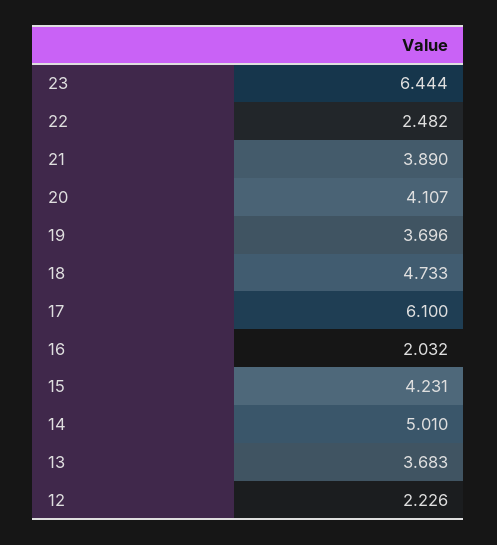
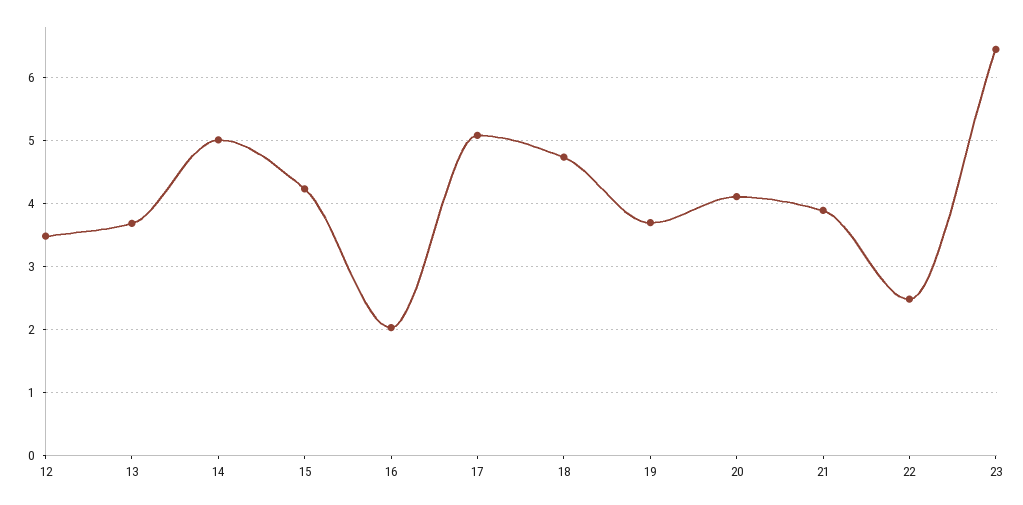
  {
    "23": 6.444,
    "22": 2.482,
    "21": 3.89,
    "20": 4.107,
    "19": 3.696,
    "18": 4.733,
-   "17": 6.1,
+   "17": 5.1,
    "16": 2.032,
    "15": 4.231,
    "14": 5.01,
    "13": 3.683,
-   "12": 2.226
+   "12": 3.5
  }

